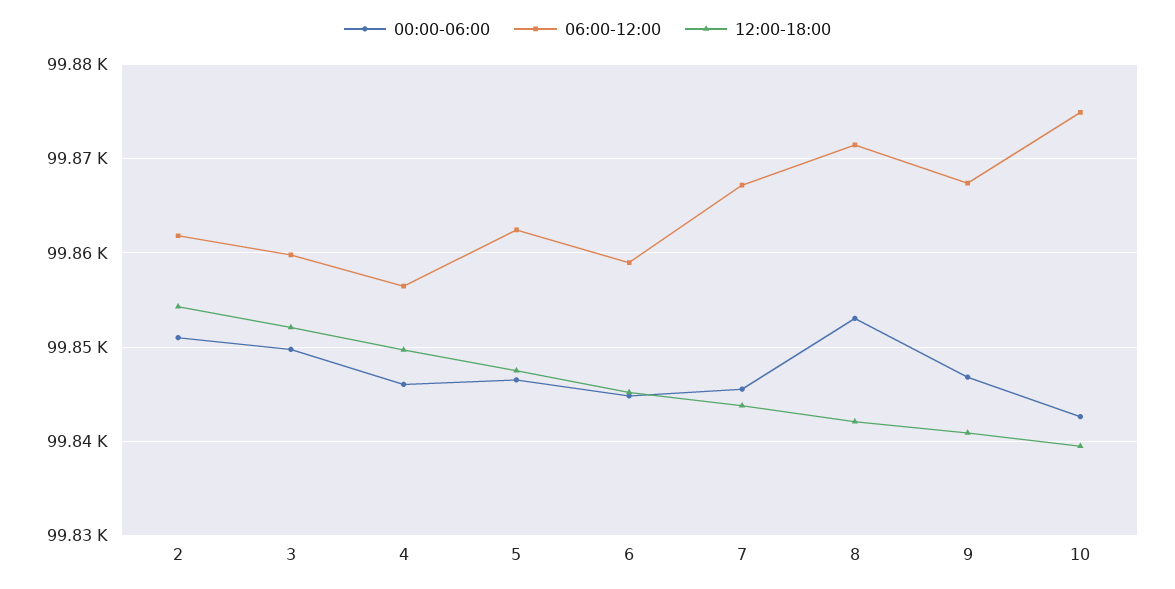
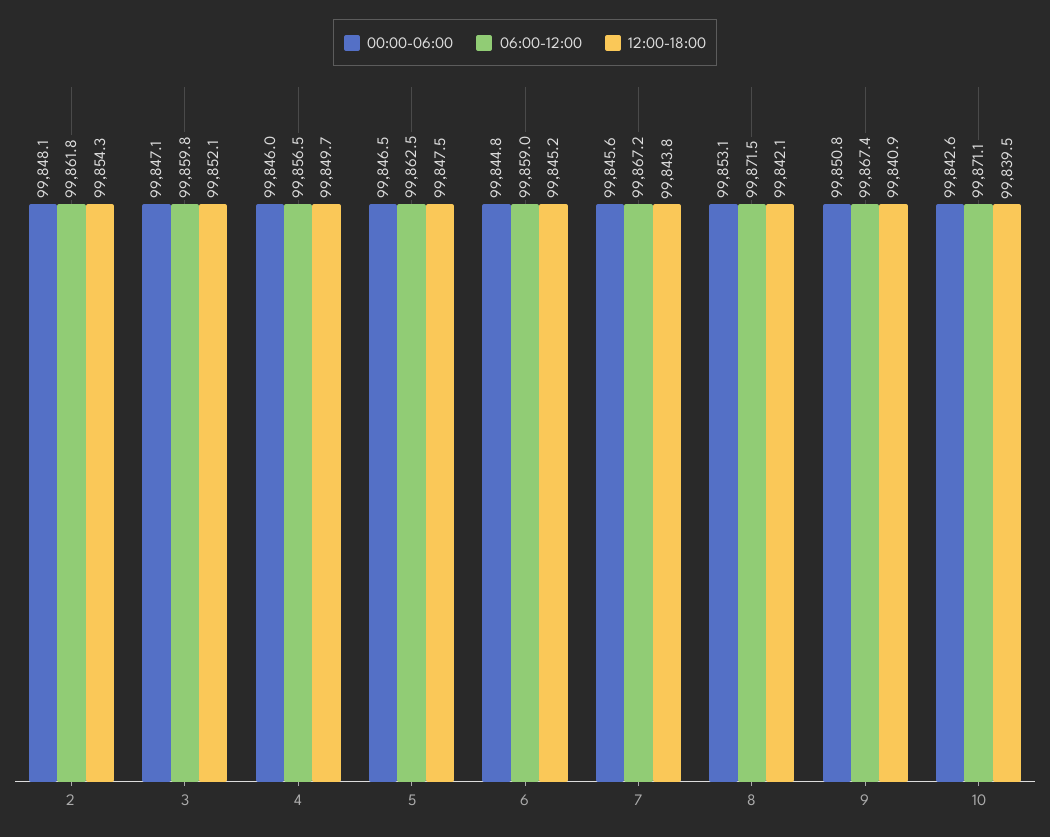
  {
    "00:00-06:00": {
-     "2": 99851,
+     "2": 99848.1,
-     "3": 99850,
+     "3": 99847.1,
      "4": 99846,
      "5": 99846.5,
      "6": 99844.8,
      "7": 99845.6,
      "8": 99853.1,
-     "9": 99847,
+     "9": 99850.8,
      "10": 99842.6
    },
    "06:00-12:00": {
      "2": 99861.8,
      "3": 99859.8,
      "4": 99856.5,
      "5": 99862.5,
      "6": 99859,
      "7": 99867.2,
      "8": 99871.5,
      "9": 99867.4,
-     "10": 99875
+     "10": 99871.1
    },
    "12:00-18:00": {
      "2": 99854.3,
      "3": 99852.1,
      "4": 99849.7,
      "5": 99847.5,
      "6": 99845.2,
      "7": 99843.8,
      "8": 99842.1,
      "9": 99840.9,
      "10": 99839.5
    }
  }

